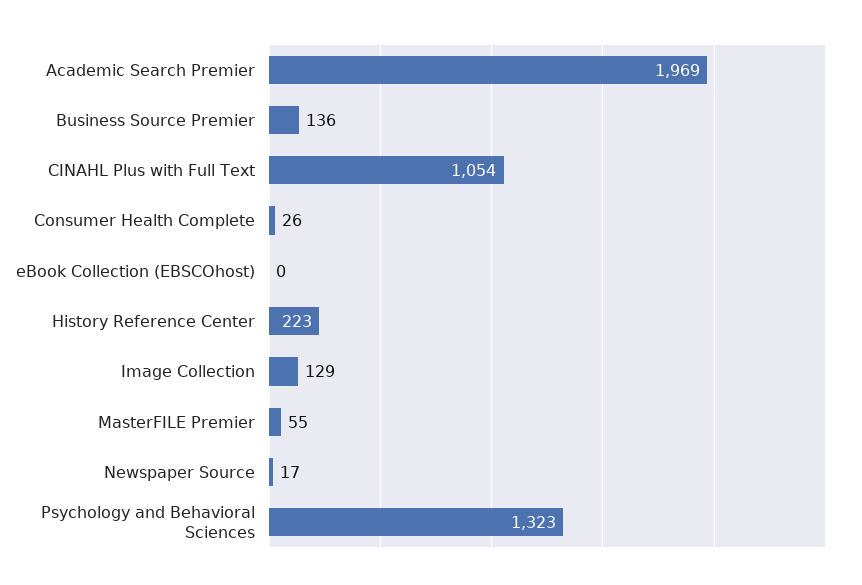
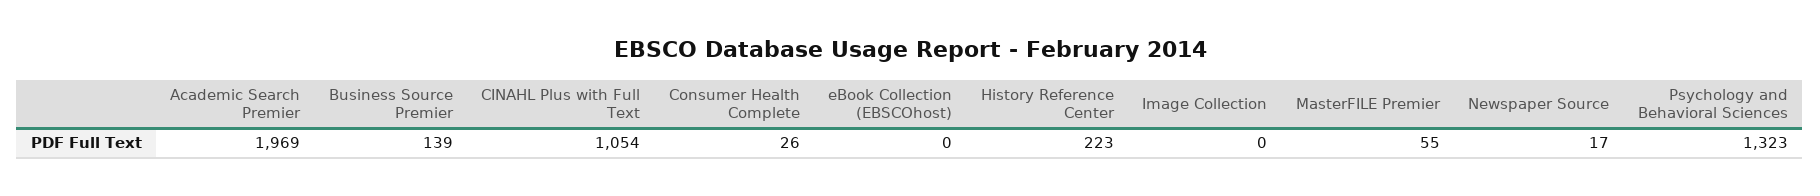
  {
    "Academic Search Premier": 1969,
-   "Business Source Premier": 136,
+   "Business Source Premier": 139,
    "CINAHL Plus with Full Text": 1054,
    "Consumer Health Complete": 26,
    "eBook Collection (EBSCOhost)": 0,
    "History Reference Center": 223,
-   "Image Collection": 129,
+   "Image Collection": 0,
    "MasterFILE Premier": 55,
    "Newspaper Source": 17,
    "Psychology and Behavioral Sciences": 1323
  }

